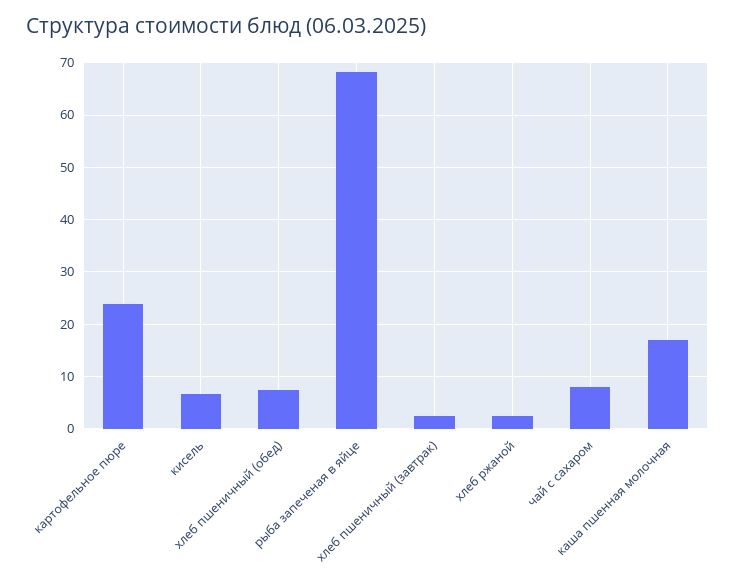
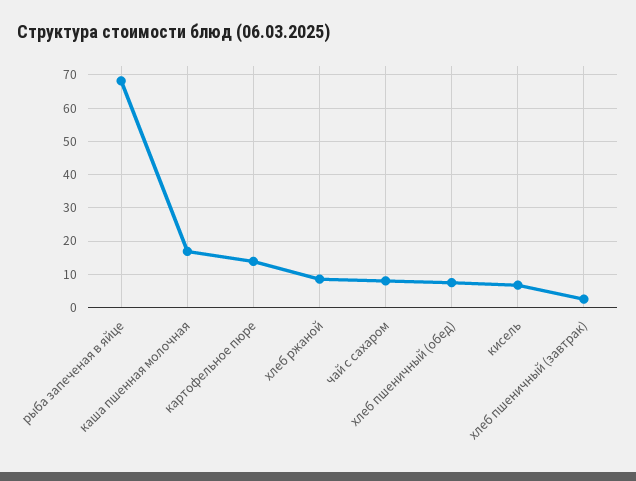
  {
-   "картофельное пюре": 24,
+   "картофельное пюре": 14,
    "кисель": 6,
    "хлеб пшеничный (обед)": 8,
    "рыба запеченая в яйце": 68,
    "хлеб пшеничный (завтрак)": 2,
-   "хлеб ржаной": 2,
+   "хлеб ржаной": 8,
    "чай с сахаром": 8,
    "каша пшенная молочная": 16
  }

